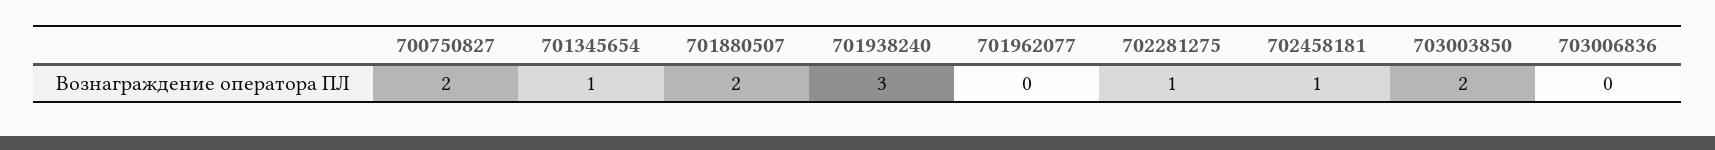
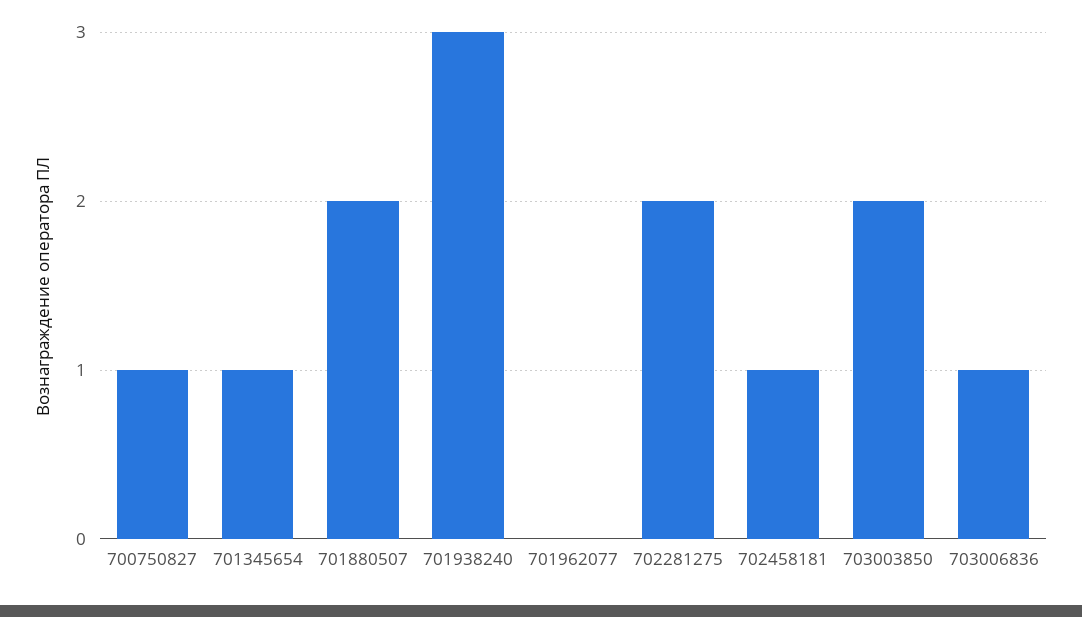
  {
-   "700750827": 2,
+   "700750827": 1,
    "701345654": 1,
    "701880507": 2,
    "701938240": 3,
    "701962077": 0,
-   "702281275": 1,
+   "702281275": 2,
    "702458181": 1,
    "703003850": 2,
-   "703006836": 0
+   "703006836": 1
  }

